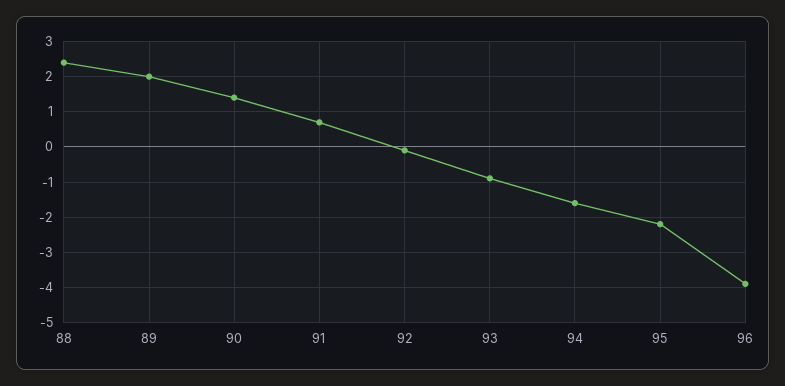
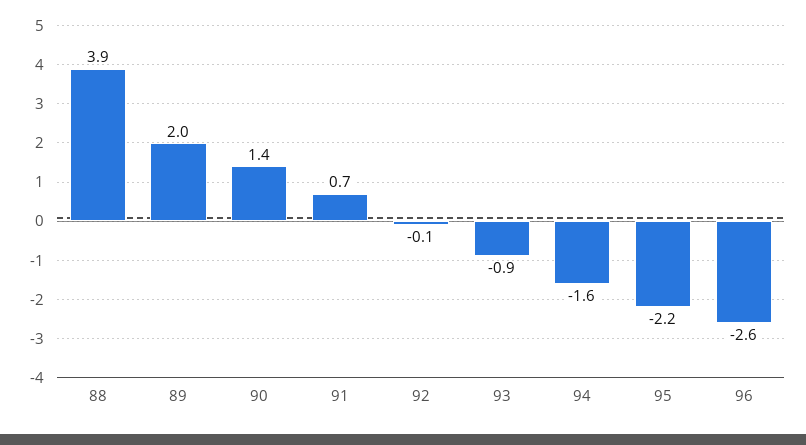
  {
-   "88": 2.5,
+   "88": 3.9,
    "89": 2,
    "90": 1.4,
    "91": 0.7,
    "92": -0.1,
    "93": -0.9,
    "94": -1.6,
    "95": -2.2,
-   "96": -4
+   "96": -2.6
  }

